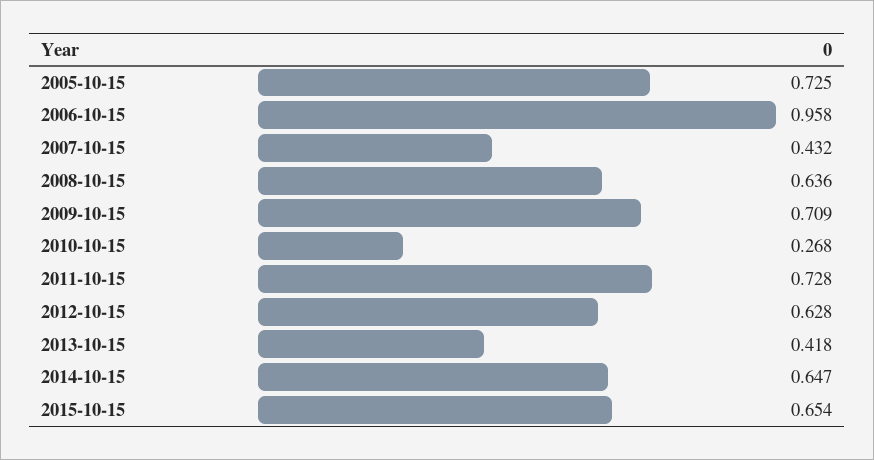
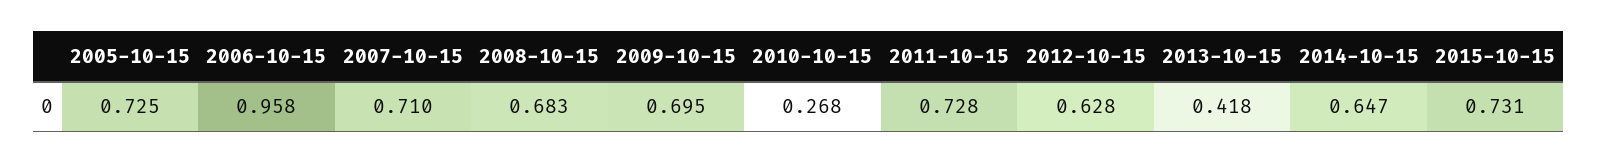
  {
    "2005-10-15": 0.725,
    "2006-10-15": 0.958,
-   "2007-10-15": 0.432,
+   "2007-10-15": 0.71,
-   "2008-10-15": 0.636,
+   "2008-10-15": 0.683,
-   "2009-10-15": 0.709,
+   "2009-10-15": 0.695,
    "2010-10-15": 0.268,
    "2011-10-15": 0.728,
    "2012-10-15": 0.628,
    "2013-10-15": 0.418,
    "2014-10-15": 0.647,
-   "2015-10-15": 0.654
+   "2015-10-15": 0.731
  }

